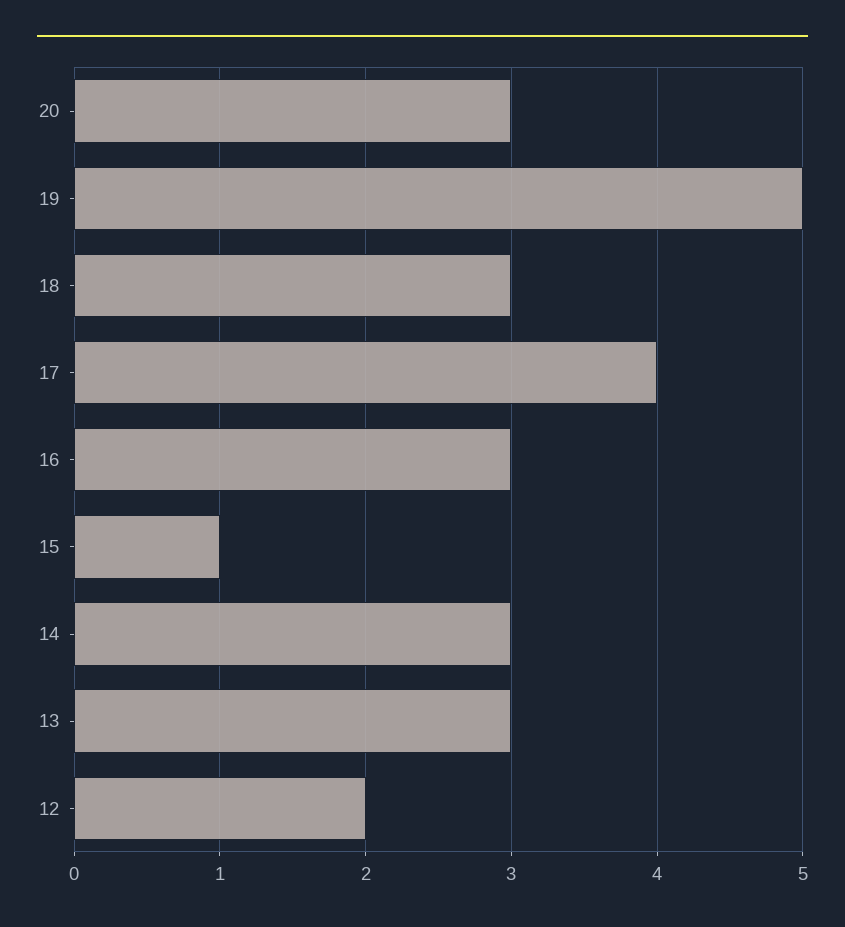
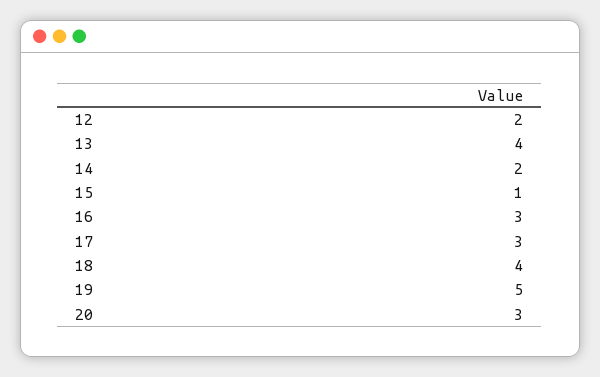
  {
    "20": 3,
    "19": 5,
-   "18": 3,
+   "18": 4,
-   "17": 4,
+   "17": 3,
    "16": 3,
    "15": 1,
-   "14": 3,
+   "14": 2,
-   "13": 3,
+   "13": 4,
    "12": 2
  }

